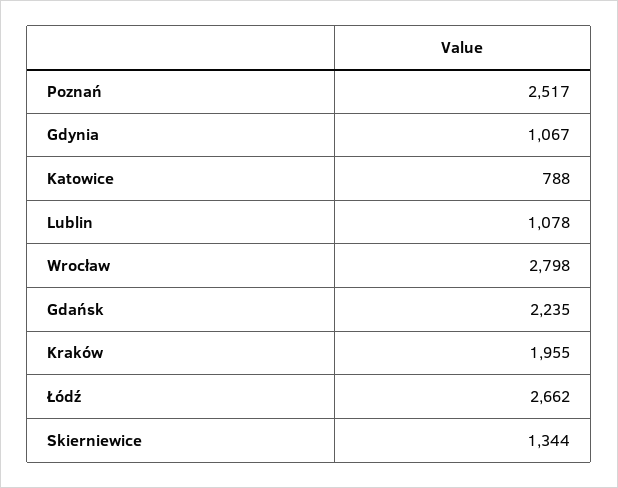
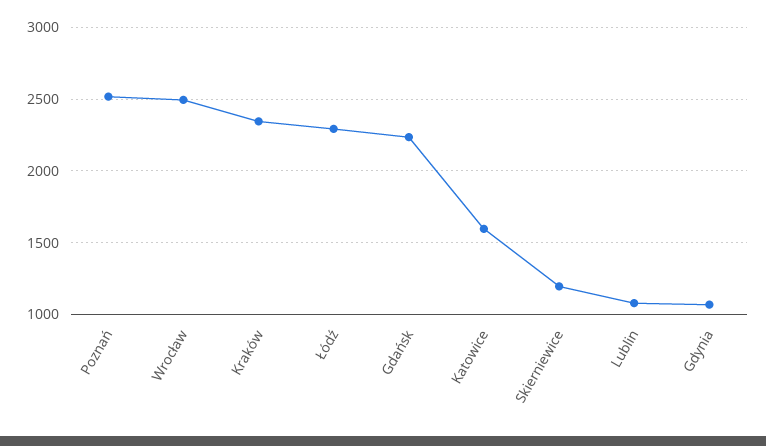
  {
    "Poznań": 2517,
    "Gdynia": 1067,
-   "Katowice": 788,
+   "Katowice": 1600,
    "Lublin": 1078,
-   "Wrocław": 2798,
+   "Wrocław": 2500,
    "Gdańsk": 2235,
-   "Kraków": 1955,
+   "Kraków": 2350,
-   "Łódź": 2662,
+   "Łódź": 2300,
-   "Skierniewice": 1344
+   "Skierniewice": 1200
  }

